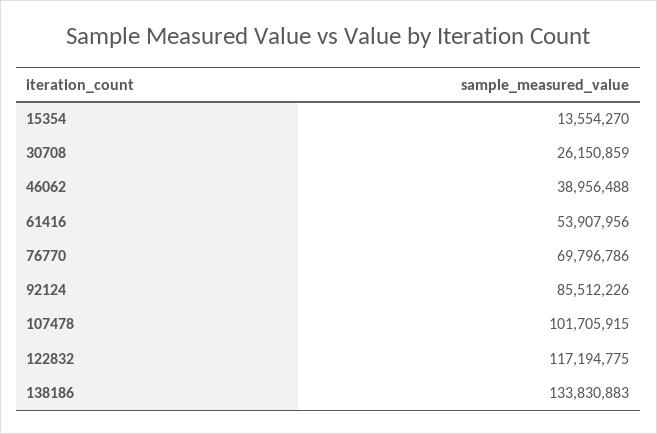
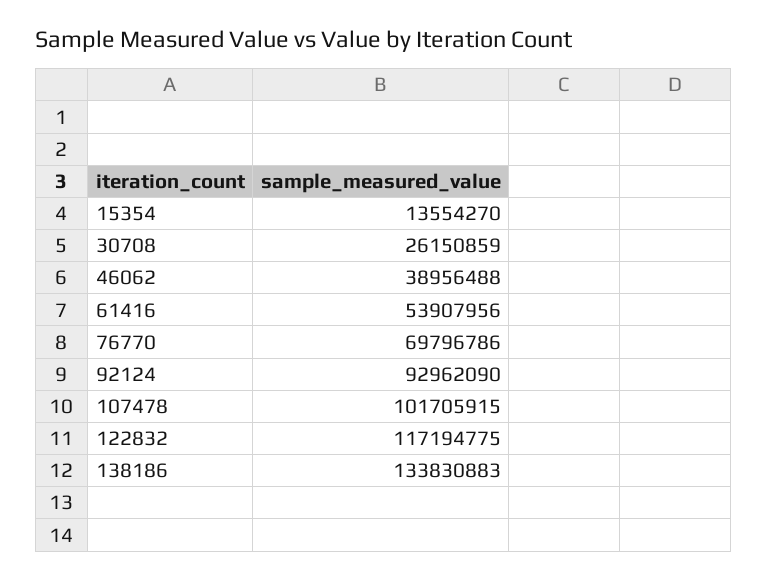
  {
    "15354": 13554270,
    "30708": 26150859,
    "46062": 38956488,
    "61416": 53907956,
    "76770": 69796786,
-   "92124": 85512226,
+   "92124": 92962090,
    "107478": 101705915,
    "122832": 117194775,
    "138186": 133830883
  }

